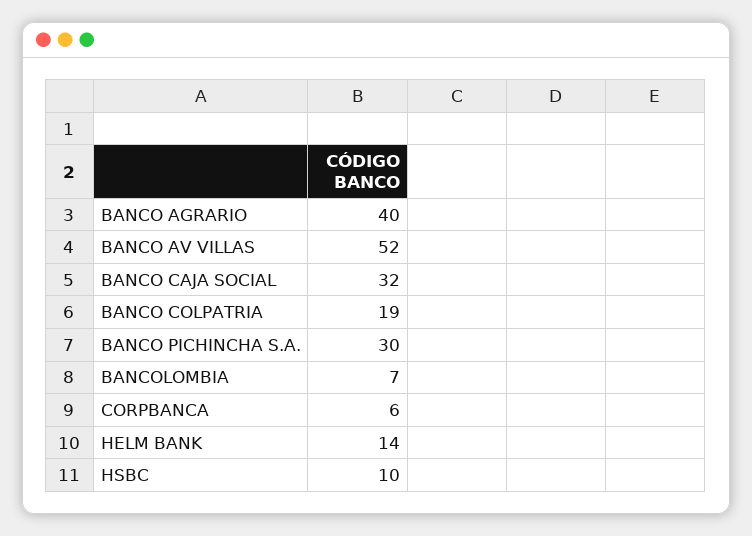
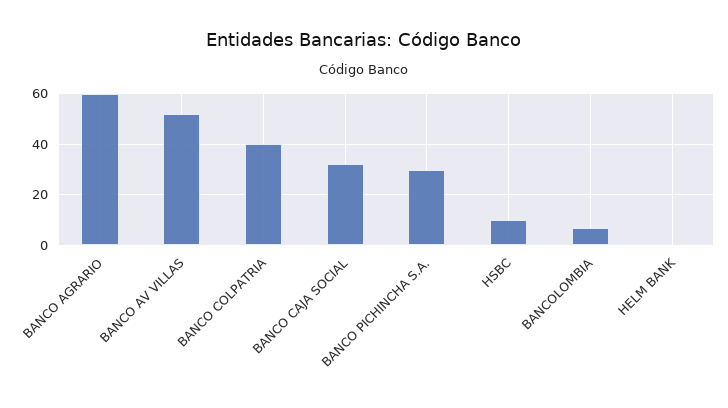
  {
-   "BANCO AGRARIO": 40,
+   "BANCO AGRARIO": 60,
    "BANCO AV VILLAS": 52,
    "BANCO CAJA SOCIAL": 32,
-   "BANCO COLPATRIA": 19,
+   "BANCO COLPATRIA": 40,
    "BANCO PICHINCHA S.A.": 30,
    "BANCOLOMBIA": 7,
-   "CORPBANCA": 6,
-   "HELM BANK": 14,
+   "HELM BANK": 0,
    "HSBC": 10
  }

